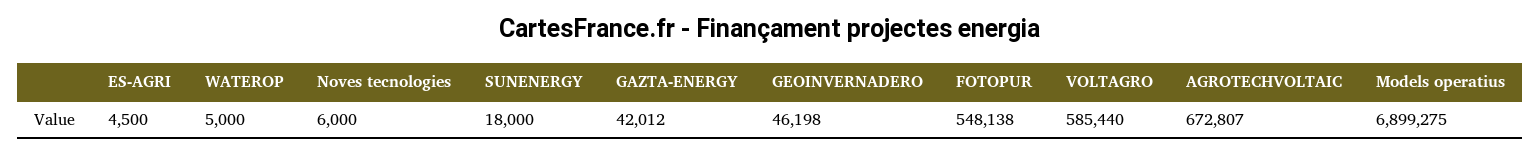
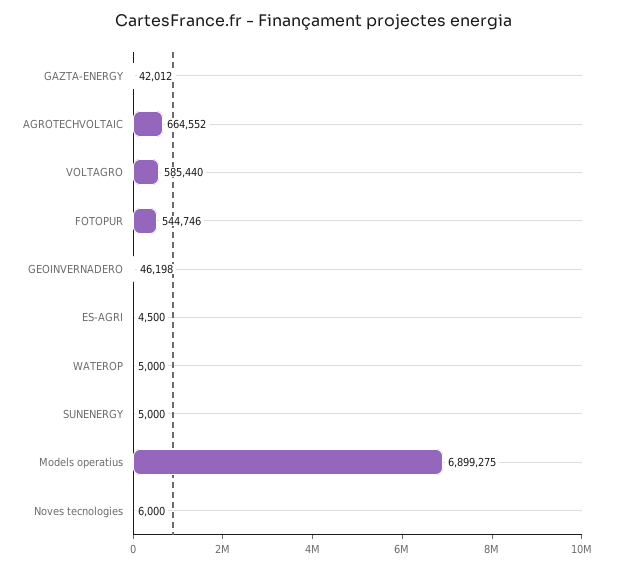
  {
    "ES-AGRI": 4500,
    "WATEROP": 5000,
    "Noves tecnologies": 6000,
-   "SUNENERGY": 18000,
+   "SUNENERGY": 5000,
    "GAZTA-ENERGY": 42012,
    "GEOINVERNADERO": 46198,
-   "FOTOPUR": 548138,
+   "FOTOPUR": 544746,
    "VOLTAGRO": 585440,
-   "AGROTECHVOLTAIC": 672807,
+   "AGROTECHVOLTAIC": 664552,
    "Models operatius": 6899275
  }

